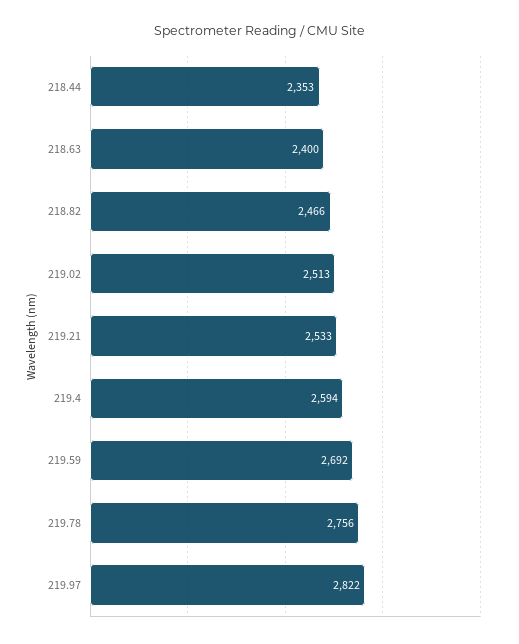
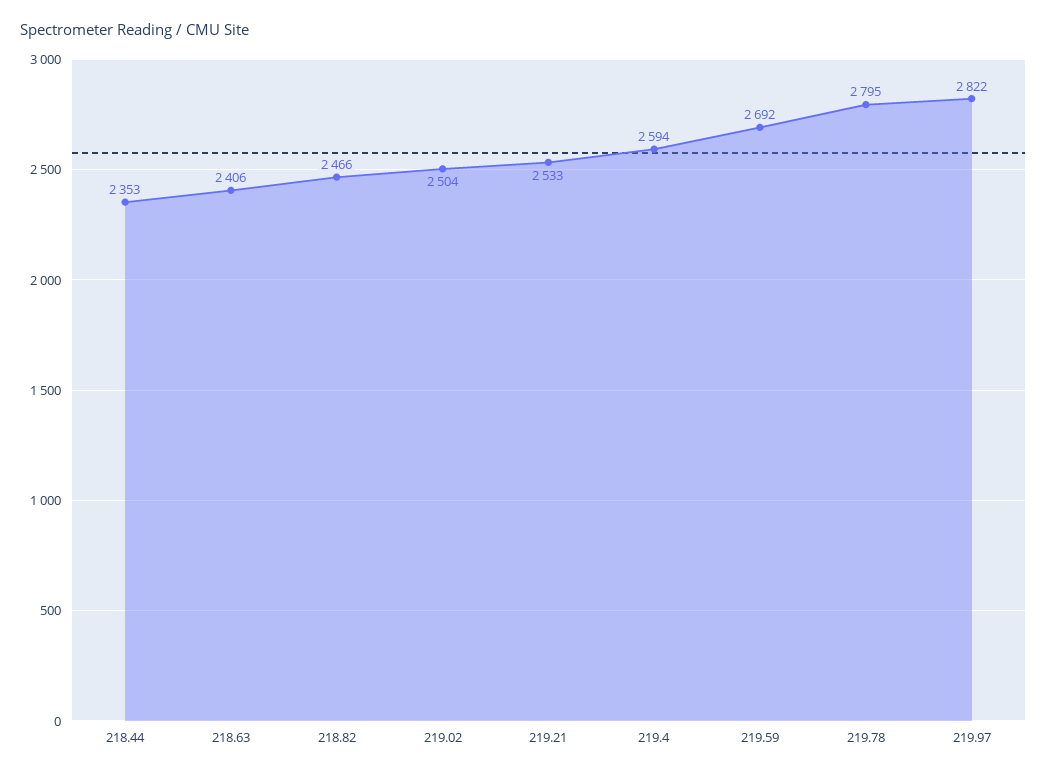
  {
    "218.44": 2353,
-   "218.63": 2400,
+   "218.63": 2406,
    "218.82": 2466,
-   "219.02": 2513,
+   "219.02": 2504,
    "219.21": 2533,
    "219.4": 2594,
    "219.59": 2692,
-   "219.78": 2756,
+   "219.78": 2795,
    "219.97": 2822
  }

